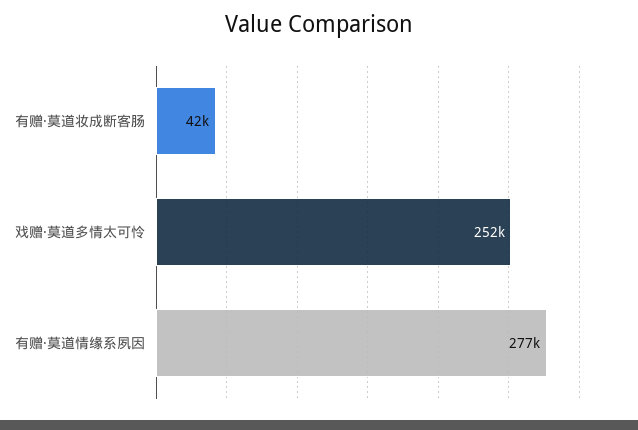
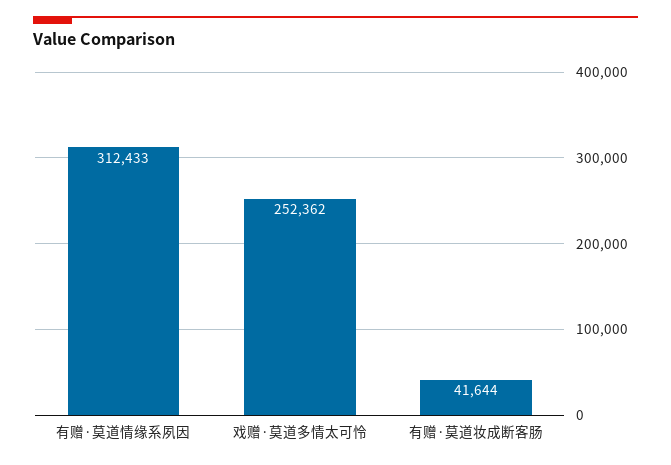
  {
    "有赠·莫道妆成断客肠": 41644,
    "戏赠·莫道多情太可怜": 252362,
-   "有赠·莫道情缘系夙因": 277000
+   "有赠·莫道情缘系夙因": 312433
  }

